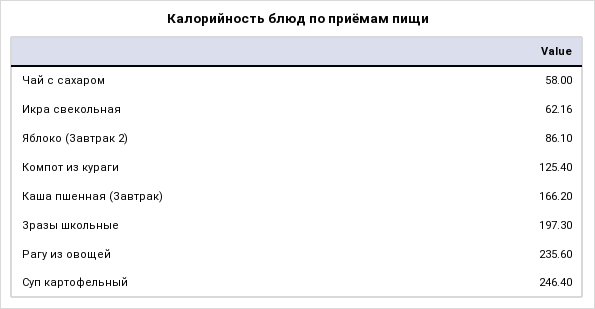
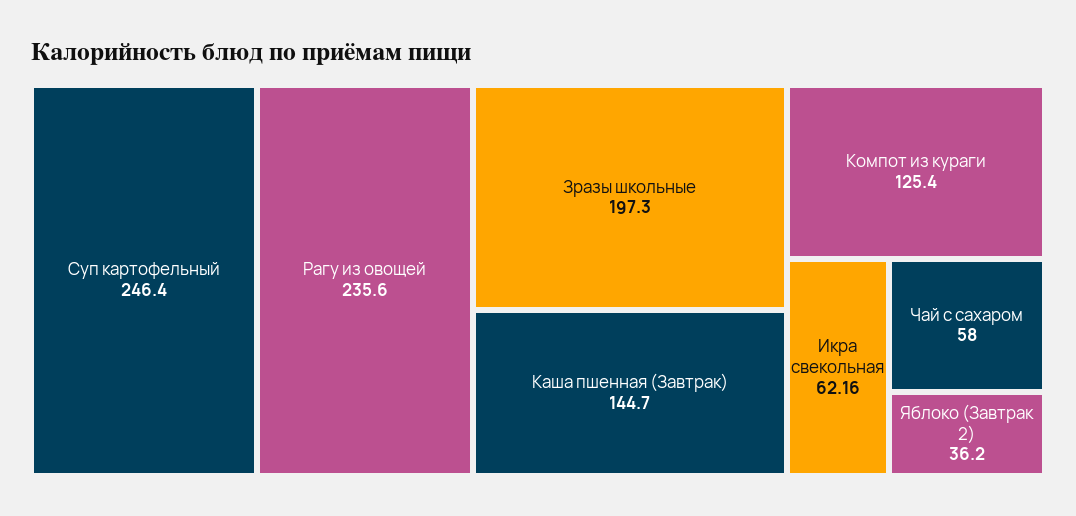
  {
    "Чай с сахаром": 58,
    "Икра свекольная": 62.16,
-   "Яблоко (Завтрак 2)": 86.1,
+   "Яблоко (Завтрак 2)": 36.2,
    "Компот из кураги": 125.4,
-   "Каша пшенная (Завтрак)": 166.2,
+   "Каша пшенная (Завтрак)": 144.7,
    "Зразы школьные": 197.3,
    "Рагу из овощей": 235.6,
    "Суп картофельный": 246.4
  }

